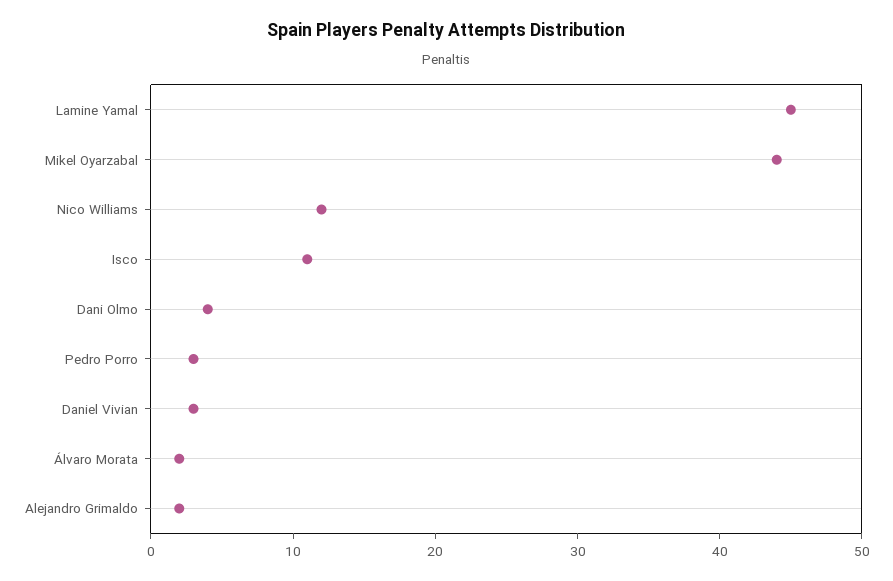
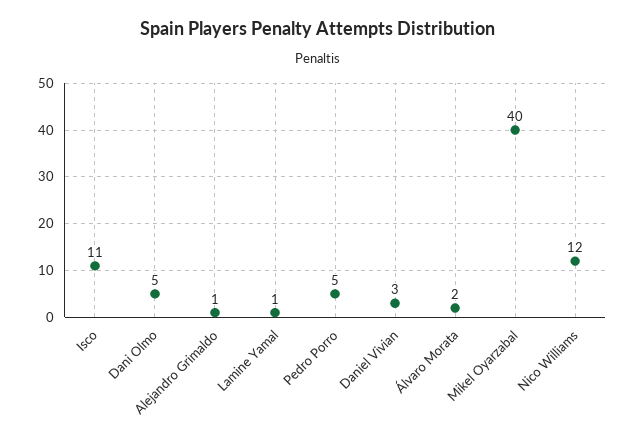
  {
-   "Lamine Yamal": 45,
+   "Lamine Yamal": 1,
-   "Mikel Oyarzabal": 44,
+   "Mikel Oyarzabal": 40,
    "Nico Williams": 12,
    "Isco": 11,
-   "Dani Olmo": 4,
+   "Dani Olmo": 5,
-   "Pedro Porro": 3,
+   "Pedro Porro": 5,
    "Daniel Vivian": 3,
    "Álvaro Morata": 2,
-   "Alejandro Grimaldo": 2
+   "Alejandro Grimaldo": 1
  }

